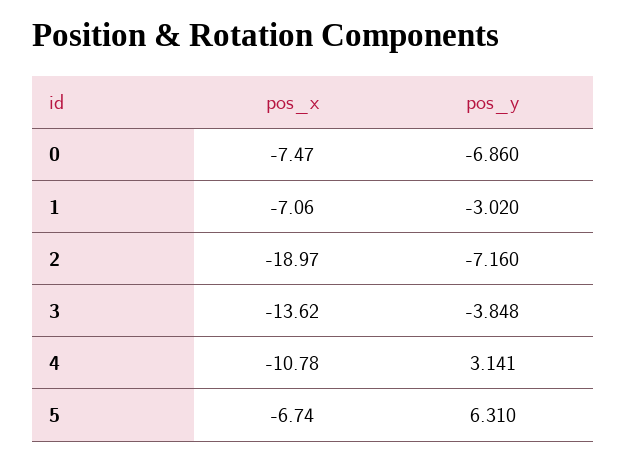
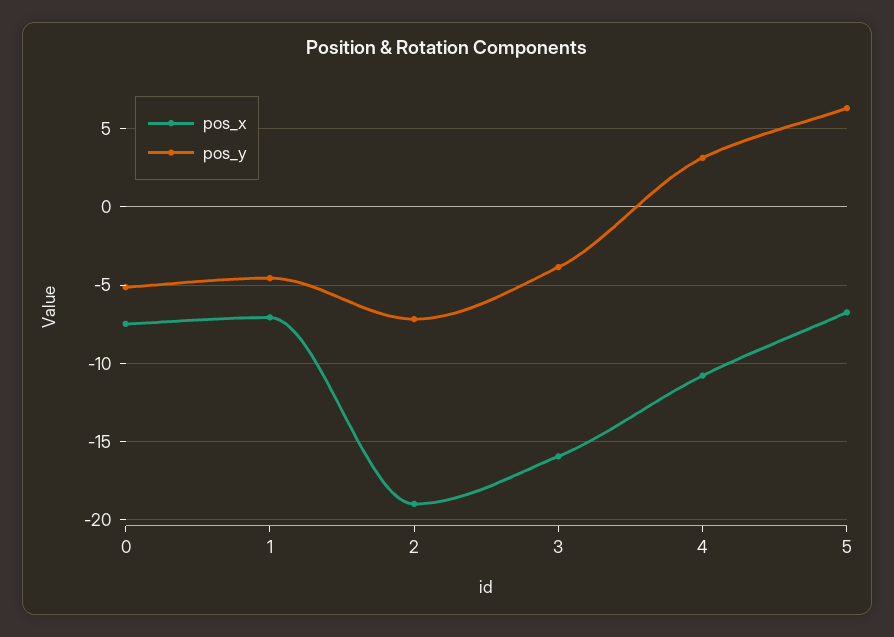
  {
    "pos_x": {
      "0": -7.47,
      "1": -7.06,
      "2": -18.97,
-     "3": -13.62,
+     "3": -16,
      "4": -10.78,
      "5": -6.74
    },
    "pos_y": {
-     "0": -6.86,
+     "0": -5,
-     "1": -3.02,
+     "1": -4.5,
      "2": -7.16,
      "3": -3.848,
      "4": 3.141,
      "5": 6.31
    }
  }

